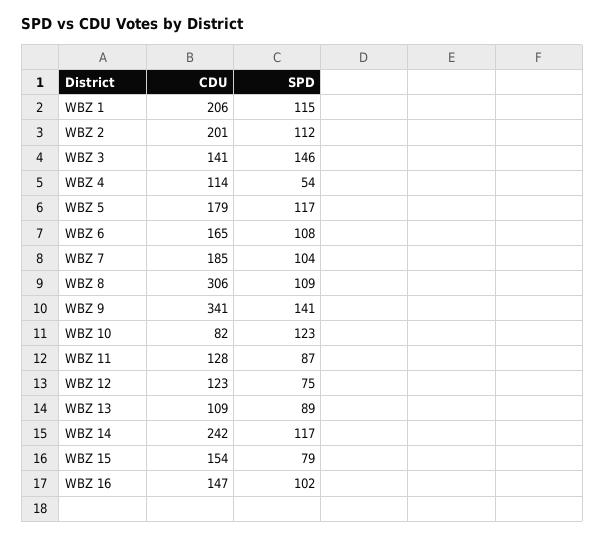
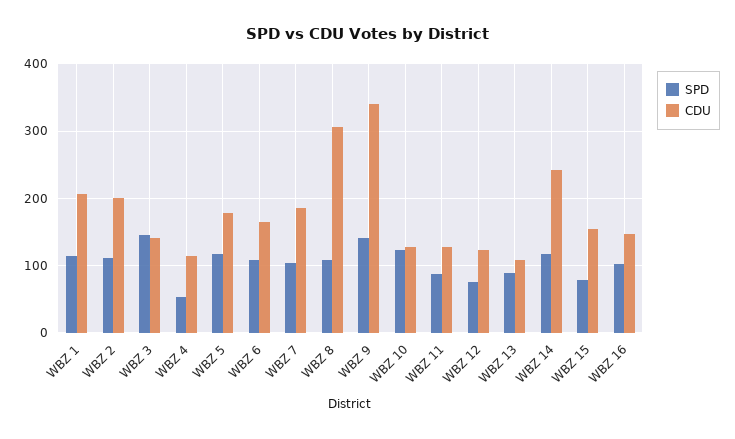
  {
    "CDU": {
      "WBZ 1": 206,
      "WBZ 2": 201,
      "WBZ 3": 141,
      "WBZ 4": 114,
      "WBZ 5": 179,
      "WBZ 6": 165,
      "WBZ 7": 185,
      "WBZ 8": 306,
      "WBZ 9": 341,
-     "WBZ 10": 82,
+     "WBZ 10": 130,
      "WBZ 11": 128,
      "WBZ 12": 123,
      "WBZ 13": 109,
      "WBZ 14": 242,
      "WBZ 15": 154,
      "WBZ 16": 147
    },
    "SPD": {
      "WBZ 1": 115,
      "WBZ 2": 112,
      "WBZ 3": 146,
      "WBZ 4": 54,
      "WBZ 5": 117,
      "WBZ 6": 108,
      "WBZ 7": 104,
      "WBZ 8": 109,
      "WBZ 9": 141,
      "WBZ 10": 123,
      "WBZ 11": 87,
      "WBZ 12": 75,
      "WBZ 13": 89,
      "WBZ 14": 117,
      "WBZ 15": 79,
      "WBZ 16": 102
    }
  }

